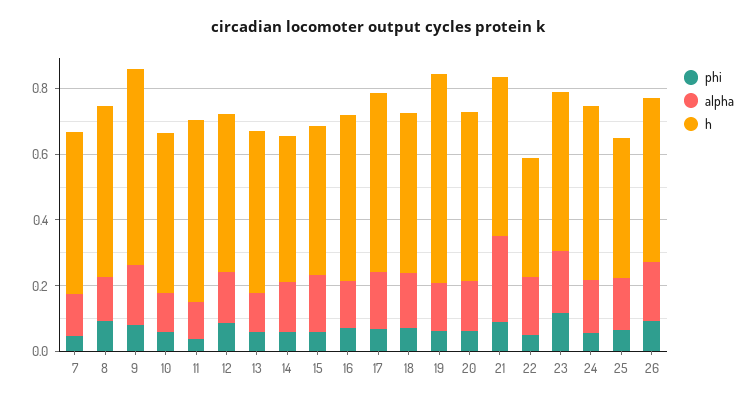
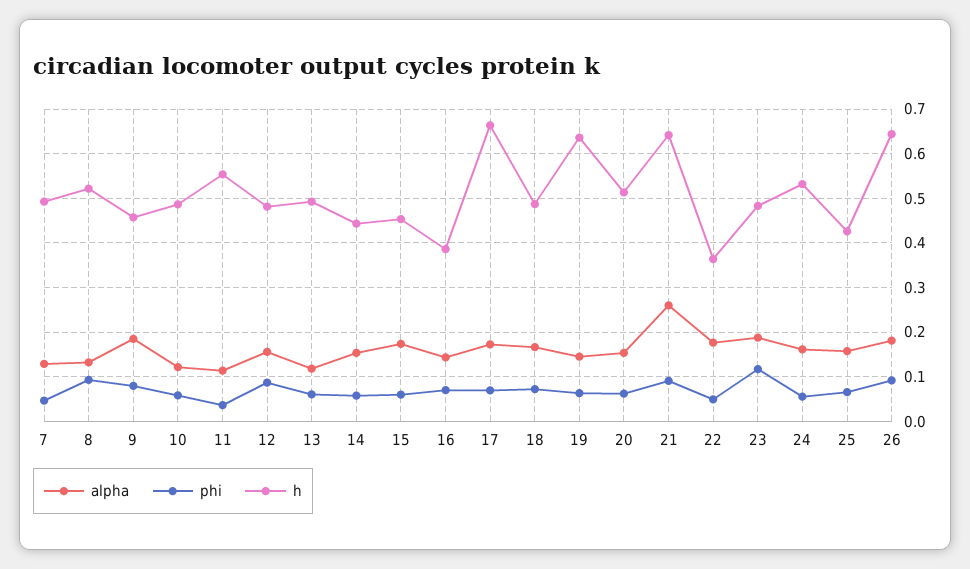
  {
    "phi": {
      "7": 0.04,
      "8": 0.1,
      "9": 0.08,
      "10": 0.06,
      "11": 0.04,
      "12": 0.08,
      "13": 0.06,
      "14": 0.06,
      "15": 0.06,
      "16": 0.06,
      "17": 0.06,
      "18": 0.08,
      "19": 0.06,
      "20": 0.06,
      "21": 0.1,
      "22": 0.04,
      "23": 0.12,
      "24": 0.06,
      "25": 0.06,
      "26": 0.1
    },
    "alpha": {
      "7": 0.12,
      "8": 0.14,
      "9": 0.18,
      "10": 0.12,
      "11": 0.12,
      "12": 0.16,
      "13": 0.12,
      "14": 0.16,
      "15": 0.18,
      "16": 0.14,
      "17": 0.18,
      "18": 0.16,
      "19": 0.14,
      "20": 0.16,
      "21": 0.26,
      "22": 0.18,
      "23": 0.18,
      "24": 0.16,
      "25": 0.16,
      "26": 0.18
    },
    "h": {
      "7": 0.5,
      "8": 0.52,
-     "9": 0.6,
+     "9": 0.46,
      "10": 0.48,
      "11": 0.56,
      "12": 0.48,
      "13": 0.5,
      "14": 0.44,
      "15": 0.46,
-     "16": 0.5,
+     "16": 0.38,
-     "17": 0.55,
+     "17": 0.66,
      "18": 0.48,
      "19": 0.64,
      "20": 0.52,
-     "21": 0.5,
+     "21": 0.64,
      "22": 0.36,
      "23": 0.48,
      "24": 0.54,
      "25": 0.42,
-     "26": 0.5
+     "26": 0.64
    }
  }

